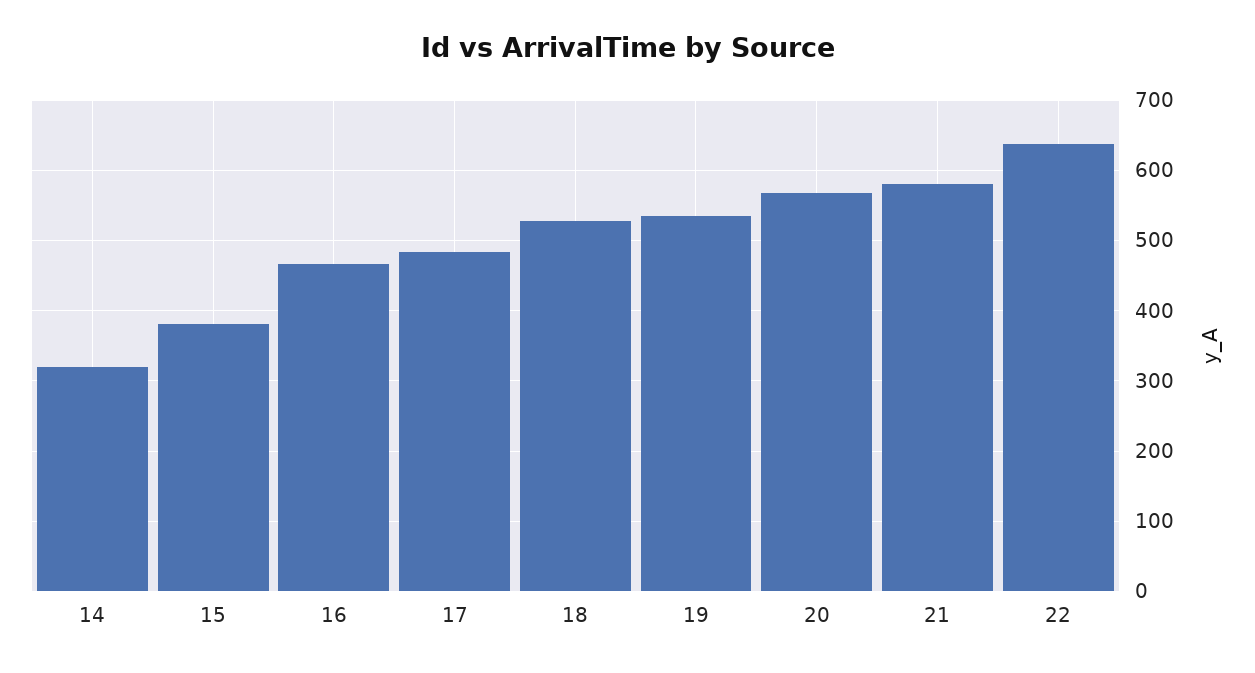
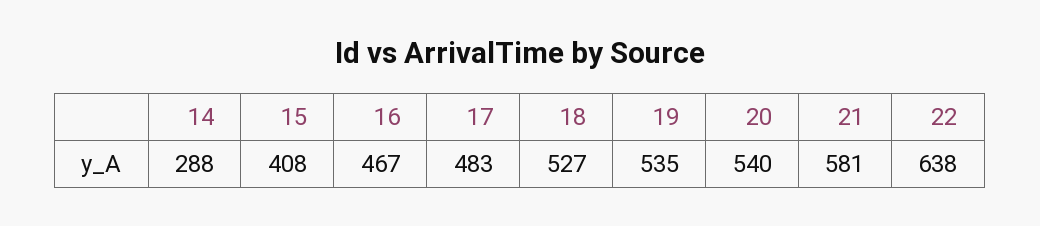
  {
-   "14": 320,
+   "14": 288,
-   "15": 380,
+   "15": 408,
    "16": 467,
    "17": 483,
    "18": 527,
    "19": 535,
-   "20": 570,
+   "20": 540,
    "21": 581,
    "22": 638
  }

